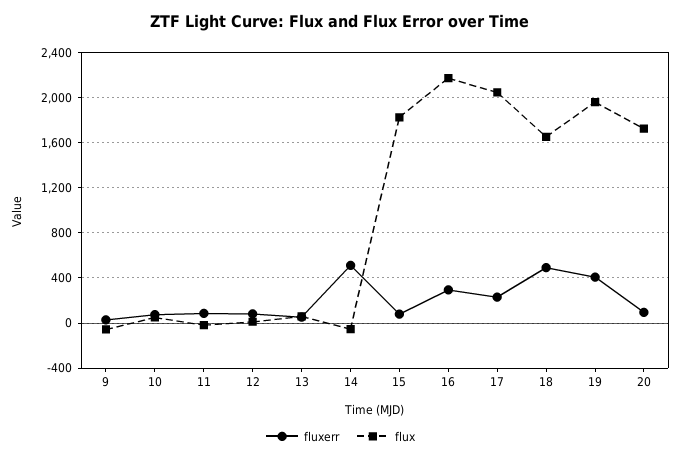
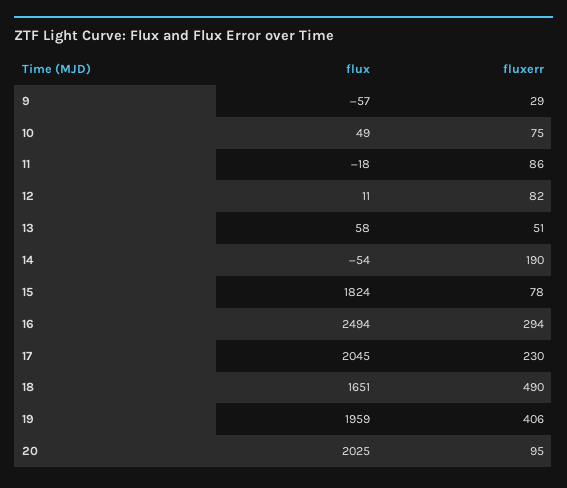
  {
    "fluxerr": {
      "9": 29,
      "10": 75,
      "11": 86,
      "12": 82,
      "13": 51,
-     "14": 500,
+     "14": 190,
      "15": 78,
      "16": 294,
      "17": 230,
      "18": 490,
      "19": 406,
      "20": 95
    },
    "flux": {
      "9": -57,
      "10": 49,
      "11": -18,
      "12": 11,
      "13": 58,
      "14": -54,
      "15": 1824,
-     "16": 2200,
+     "16": 2494,
      "17": 2045,
      "18": 1651,
      "19": 1959,
-     "20": 1700
+     "20": 2025
    }
  }

